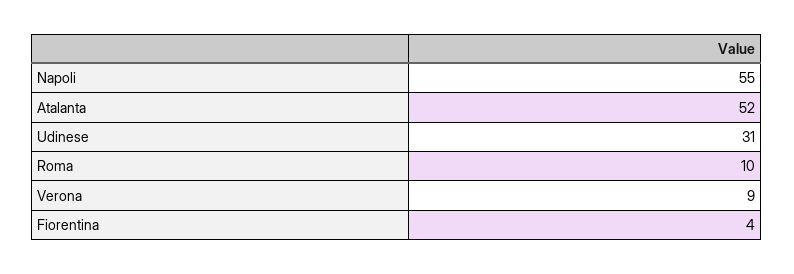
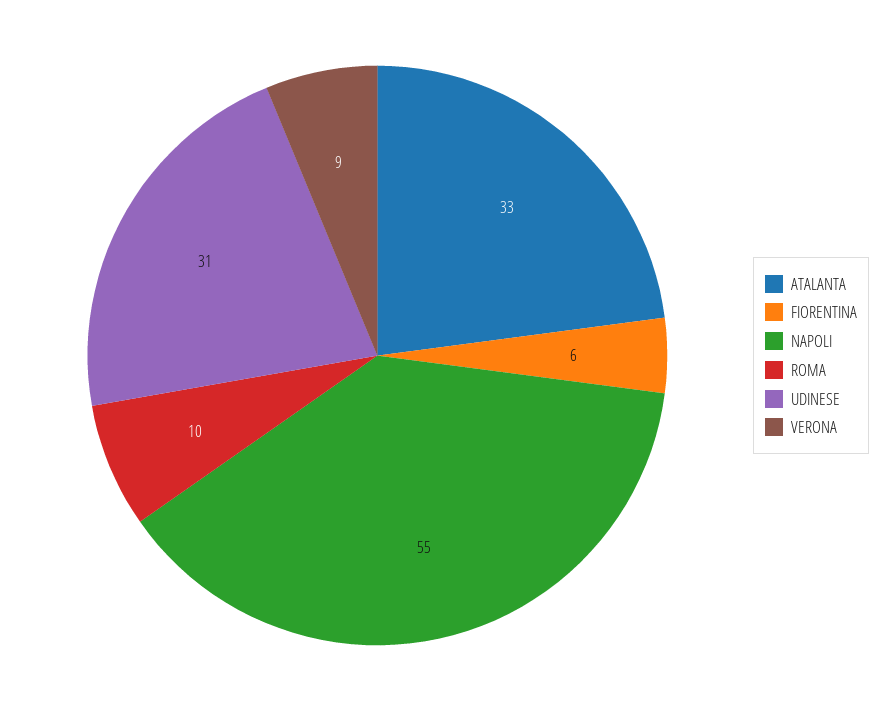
  {
    "Napoli": 55,
-   "Atalanta": 52,
+   "Atalanta": 33,
    "Udinese": 31,
    "Roma": 10,
    "Verona": 9,
-   "Fiorentina": 4
+   "Fiorentina": 6
  }

